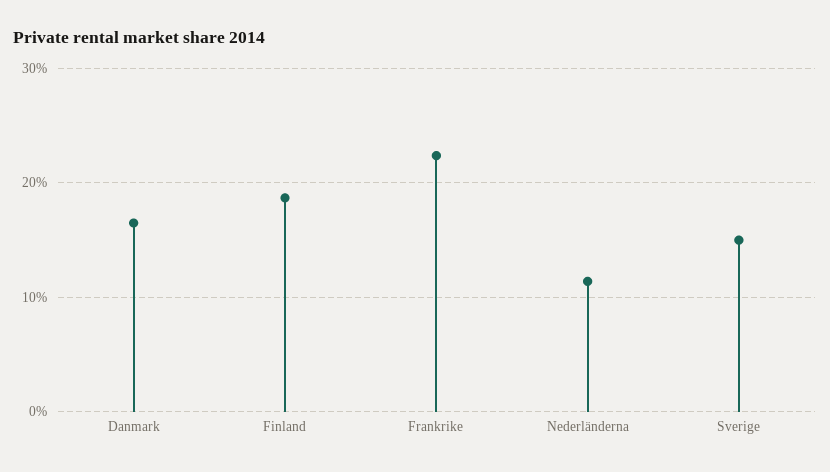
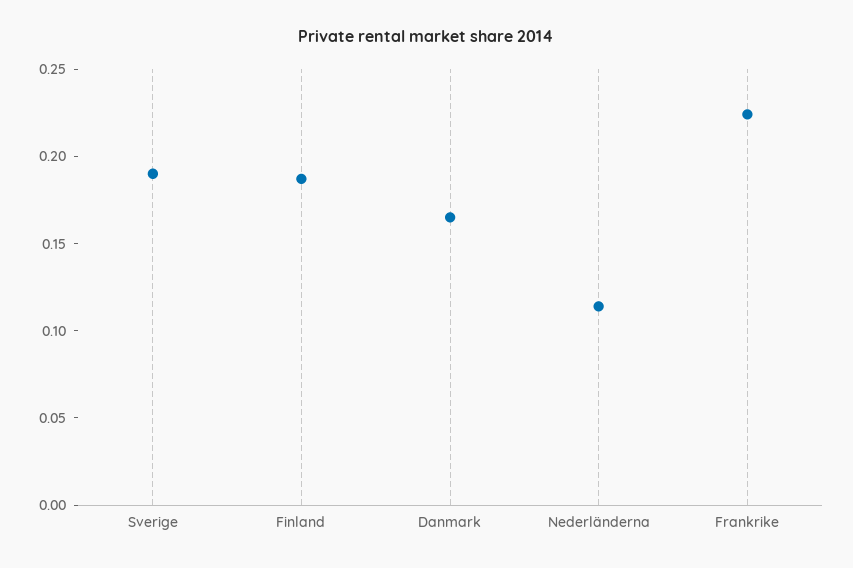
  {
    "Danmark": 0.17,
    "Finland": 0.19,
    "Frankrike": 0.22,
    "Nederländerna": 0.11,
-   "Sverige": 0.15
+   "Sverige": 0.19
  }

